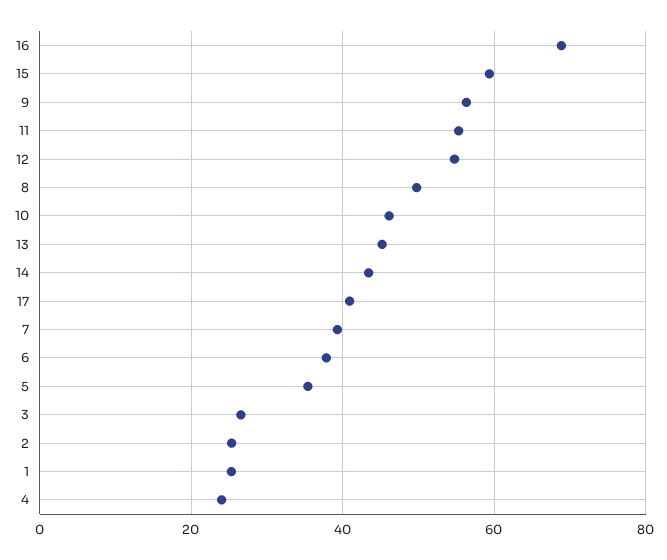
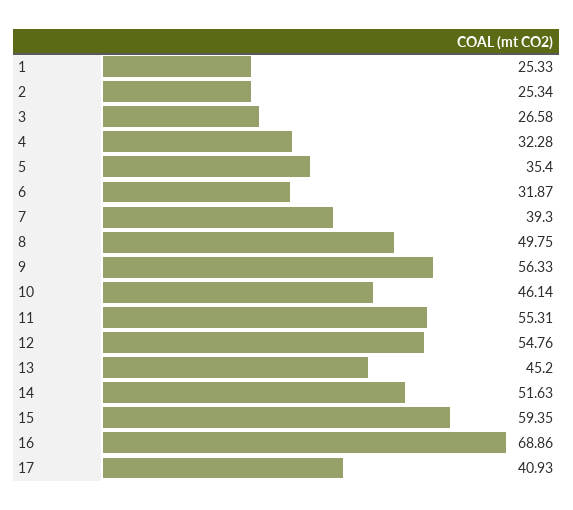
  {
    "16": 68.86,
    "15": 59.35,
    "9": 56.33,
    "11": 55.31,
    "12": 54.76,
    "8": 49.75,
    "10": 46.14,
    "13": 45.2,
-   "14": 44,
+   "14": 51.63,
    "17": 40.93,
    "7": 39.3,
-   "6": 38,
+   "6": 31.87,
    "5": 35.4,
    "3": 26.58,
    "2": 25.34,
    "1": 25.33,
-   "4": 24
+   "4": 32.28
  }

